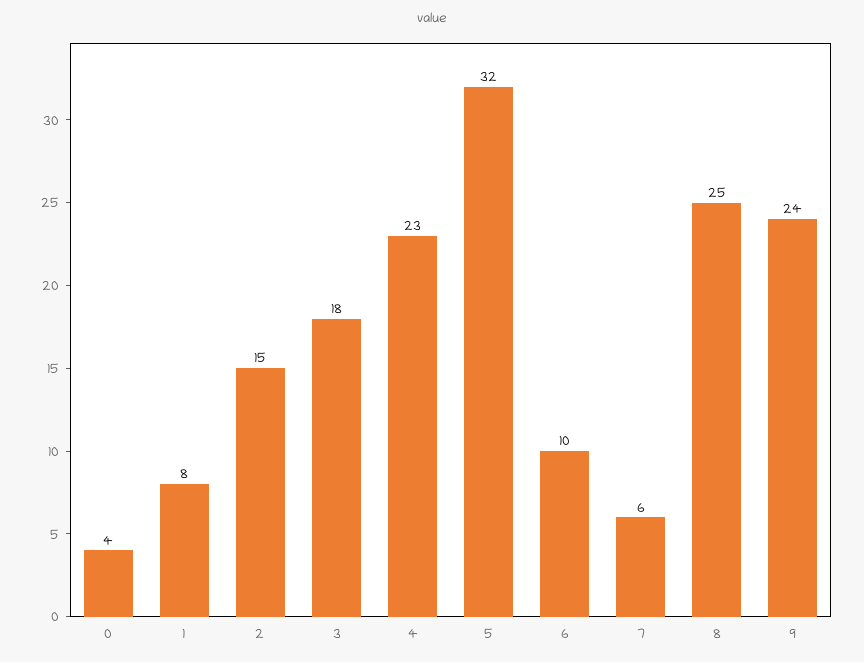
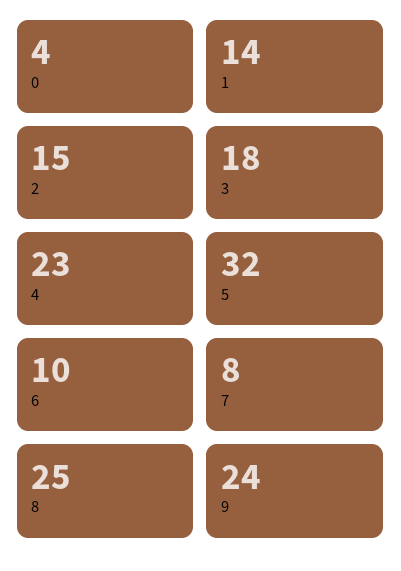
  {
    "0": 4,
-   "1": 8,
+   "1": 14,
    "2": 15,
    "3": 18,
    "4": 23,
    "5": 32,
    "6": 10,
-   "7": 6,
+   "7": 8,
    "8": 25,
    "9": 24
  }

